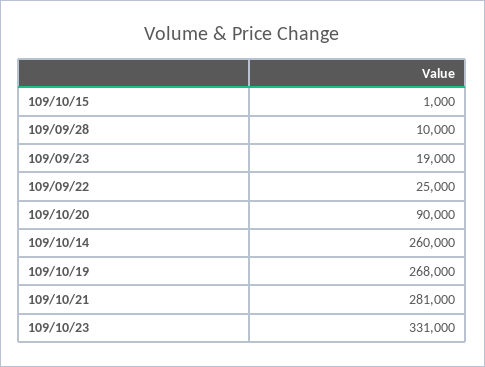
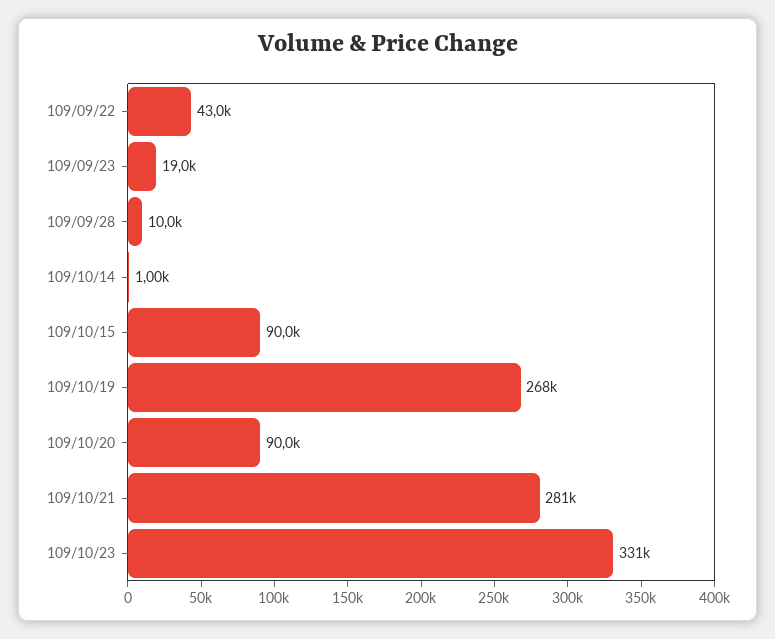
  {
-   "109/10/15": 1000,
+   "109/10/15": 90000,
    "109/09/28": 10000,
    "109/09/23": 19000,
-   "109/09/22": 25000,
+   "109/09/22": 43000,
    "109/10/20": 90000,
-   "109/10/14": 260000,
+   "109/10/14": 1000,
    "109/10/19": 268000,
    "109/10/21": 281000,
    "109/10/23": 331000
  }

